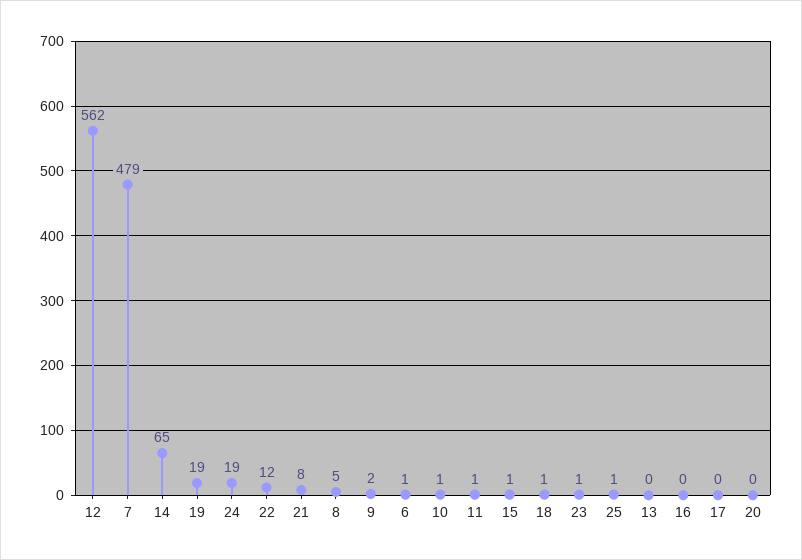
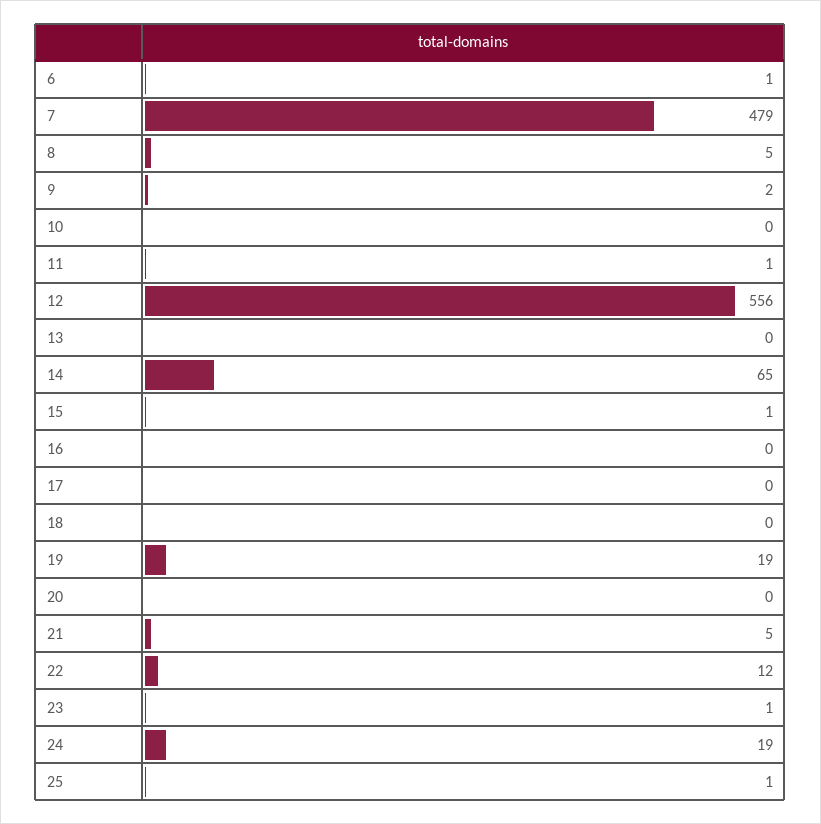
  {
-   "12": 562,
+   "12": 556,
    "7": 479,
    "14": 65,
    "19": 19,
    "24": 19,
    "22": 12,
-   "21": 8,
+   "21": 5,
    "8": 5,
    "9": 2,
    "6": 1,
-   "10": 1,
+   "10": 0,
    "11": 1,
    "15": 1,
-   "18": 1,
+   "18": 0,
    "23": 1,
    "25": 1,
    "13": 0,
    "16": 0,
    "17": 0,
    "20": 0
  }

